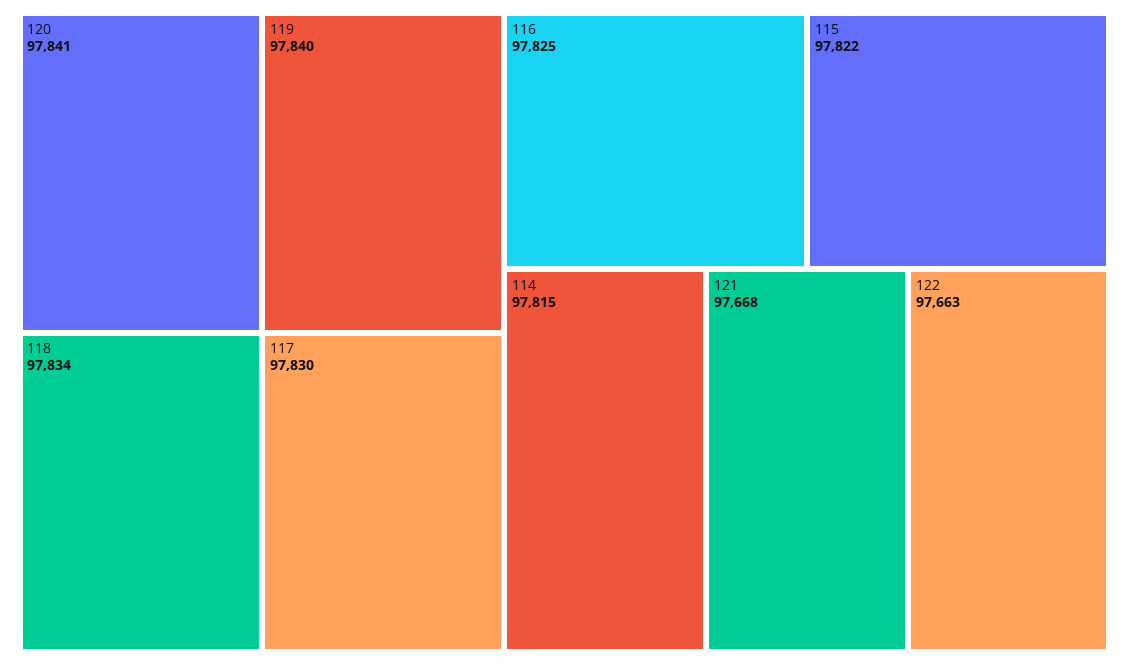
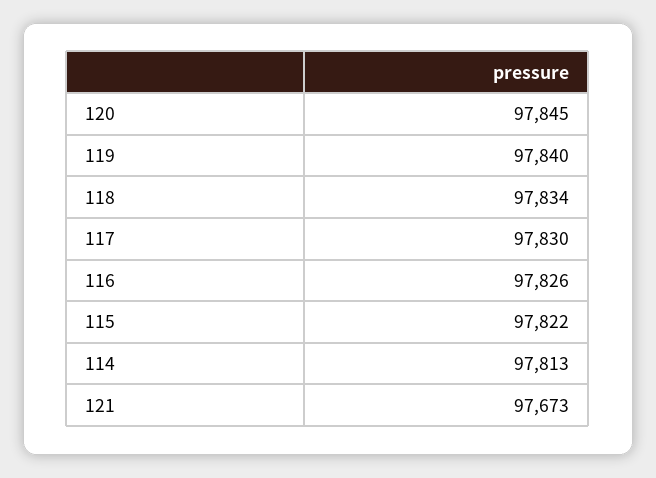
  {
-   "120": 97841,
+   "120": 97845,
    "119": 97840,
    "118": 97834,
    "117": 97830,
-   "116": 97825,
+   "116": 97826,
    "115": 97822,
-   "114": 97815,
+   "114": 97813,
-   "121": 97668,
+   "121": 97673
-   "122": 97663
  }

